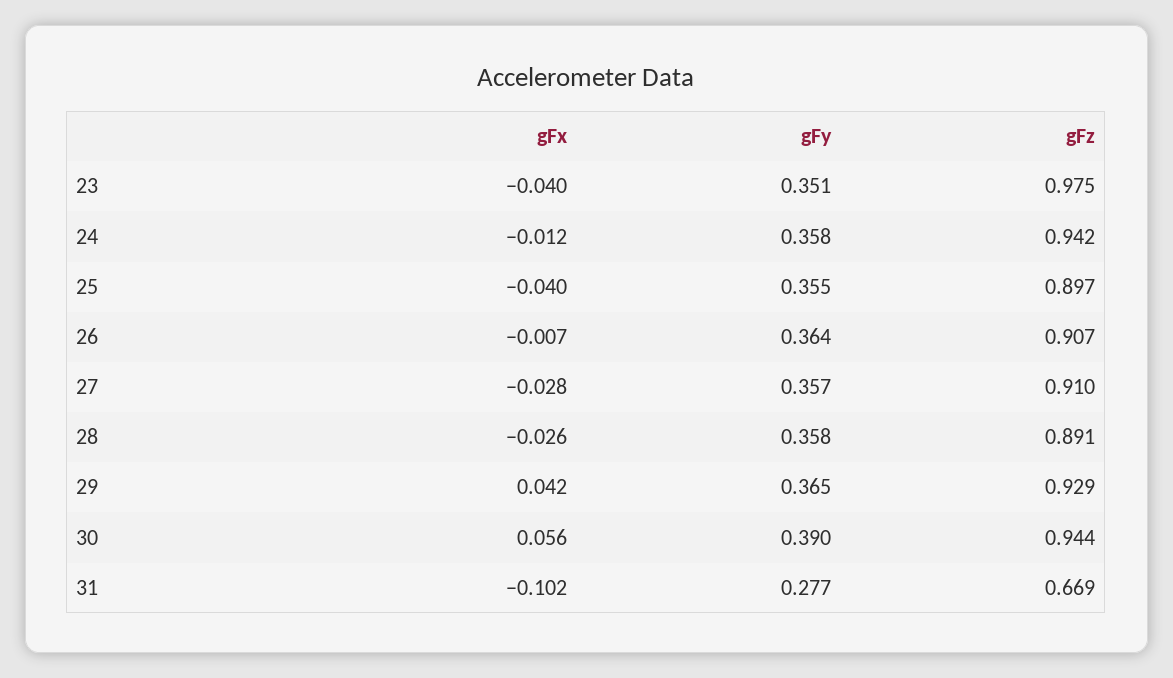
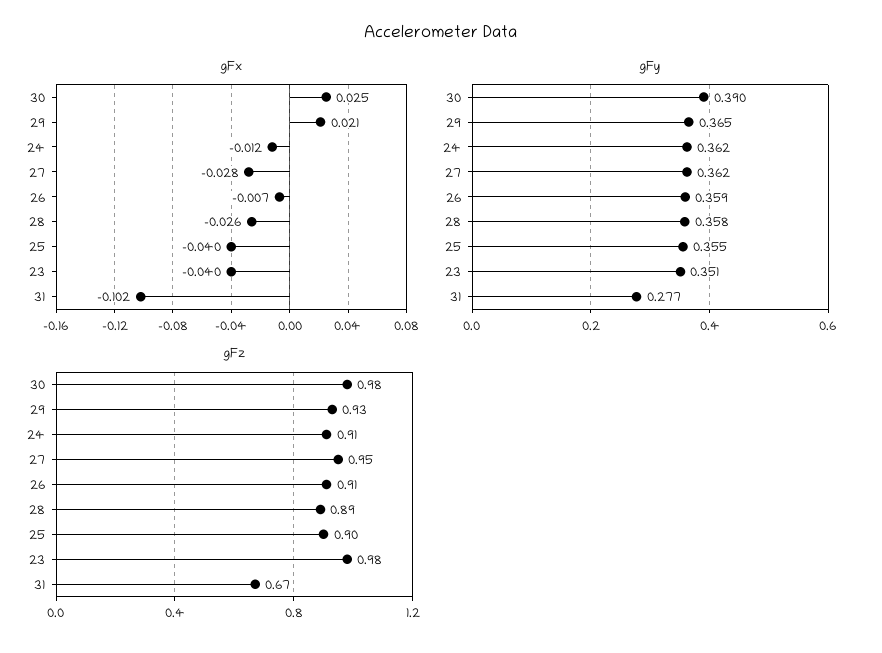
  {
    "gFx": {
      "23": -0.04,
      "24": -0.012,
      "25": -0.04,
      "26": -0.007,
      "27": -0.028,
      "28": -0.026,
-     "29": 0.042,
+     "29": 0.021,
-     "30": 0.056,
+     "30": 0.025,
      "31": -0.102
    },
    "gFy": {
      "23": 0.351,
-     "24": 0.358,
+     "24": 0.362,
      "25": 0.355,
-     "26": 0.364,
+     "26": 0.359,
-     "27": 0.357,
+     "27": 0.362,
      "28": 0.358,
      "29": 0.365,
      "30": 0.39,
      "31": 0.277
    },
    "gFz": {
      "23": 0.975,
-     "24": 0.942,
+     "24": 0.91,
      "25": 0.897,
      "26": 0.907,
-     "27": 0.91,
+     "27": 0.95,
      "28": 0.891,
      "29": 0.929,
-     "30": 0.944,
+     "30": 0.98,
      "31": 0.669
    }
  }

